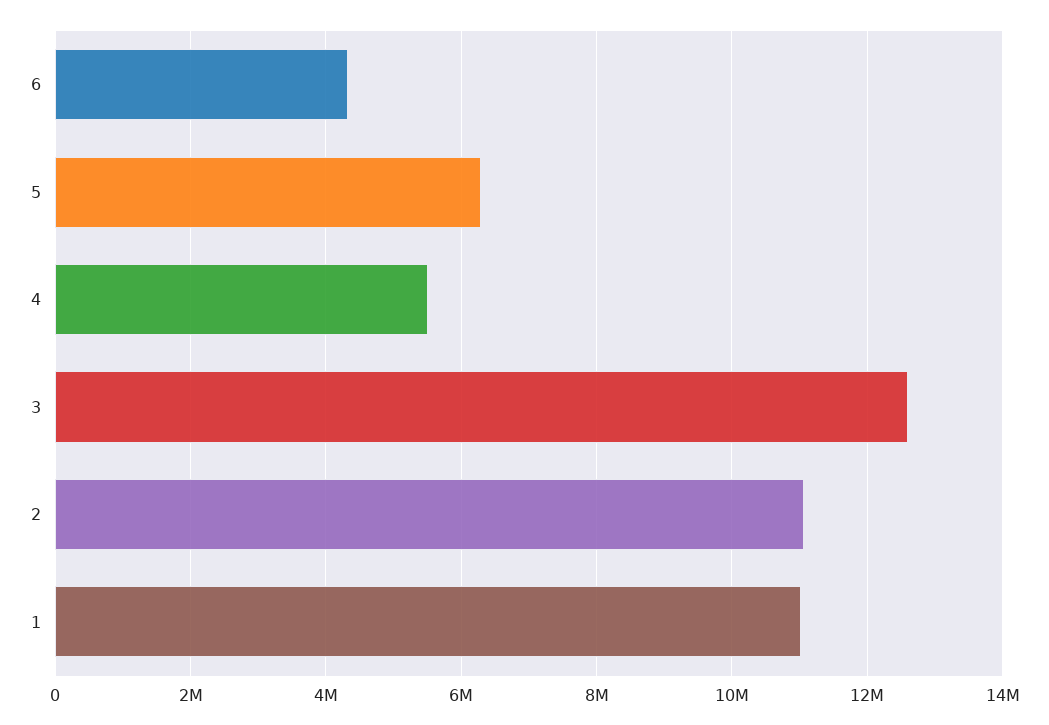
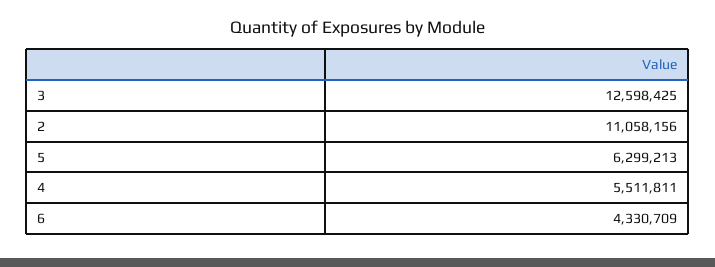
  {
    "6": 4330709,
    "5": 6299213,
    "4": 5511811,
    "3": 12598425,
-   "2": 11058156,
+   "2": 11058156
-   "1": 11000000
  }

